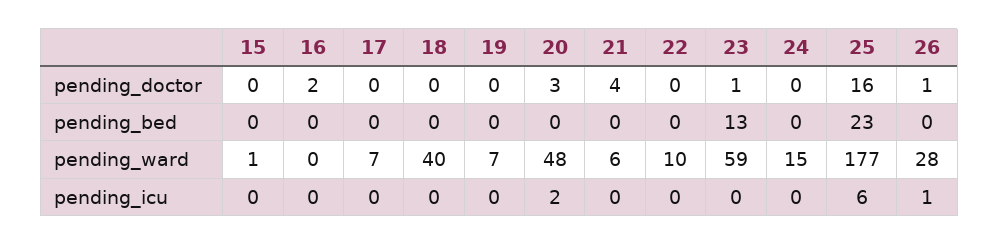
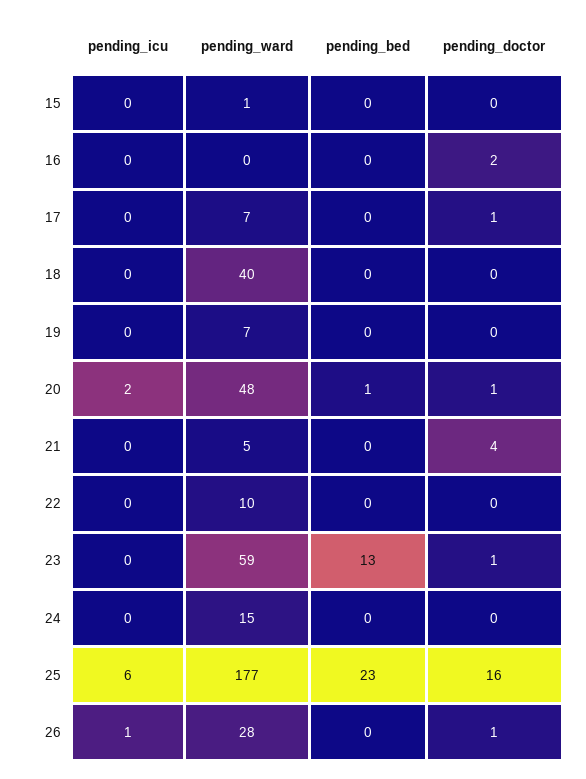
  {
    "15": {
      "pending_doctor": 0,
      "pending_bed": 0,
      "pending_ward": 1,
      "pending_icu": 0
    },
    "16": {
      "pending_doctor": 2,
      "pending_bed": 0,
      "pending_ward": 0,
      "pending_icu": 0
    },
    "17": {
-     "pending_doctor": 0,
+     "pending_doctor": 1,
      "pending_bed": 0,
      "pending_ward": 7,
      "pending_icu": 0
    },
    "18": {
      "pending_doctor": 0,
      "pending_bed": 0,
      "pending_ward": 40,
      "pending_icu": 0
    },
    "19": {
      "pending_doctor": 0,
      "pending_bed": 0,
      "pending_ward": 7,
      "pending_icu": 0
    },
    "20": {
-     "pending_doctor": 3,
+     "pending_doctor": 1,
-     "pending_bed": 0,
+     "pending_bed": 1,
      "pending_ward": 48,
      "pending_icu": 2
    },
    "21": {
      "pending_doctor": 4,
      "pending_bed": 0,
-     "pending_ward": 6,
+     "pending_ward": 5,
      "pending_icu": 0
    },
    "22": {
      "pending_doctor": 0,
      "pending_bed": 0,
      "pending_ward": 10,
      "pending_icu": 0
    },
    "23": {
      "pending_doctor": 1,
      "pending_bed": 13,
      "pending_ward": 59,
      "pending_icu": 0
    },
    "24": {
      "pending_doctor": 0,
      "pending_bed": 0,
      "pending_ward": 15,
      "pending_icu": 0
    },
    "25": {
      "pending_doctor": 16,
      "pending_bed": 23,
      "pending_ward": 177,
      "pending_icu": 6
    },
    "26": {
      "pending_doctor": 1,
      "pending_bed": 0,
      "pending_ward": 28,
      "pending_icu": 1
    }
  }

